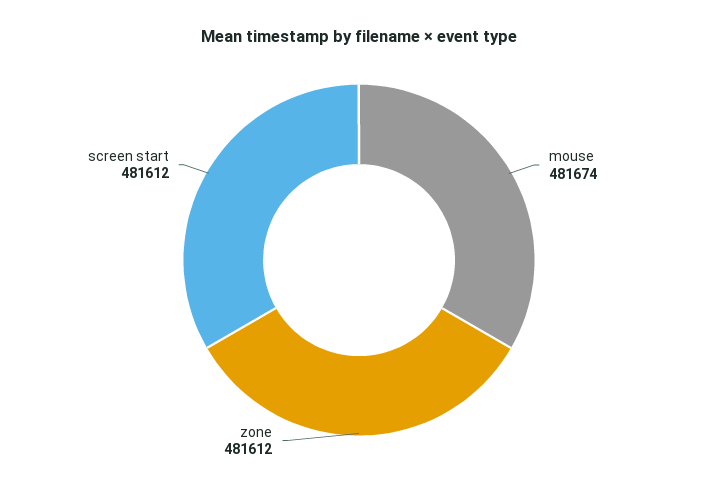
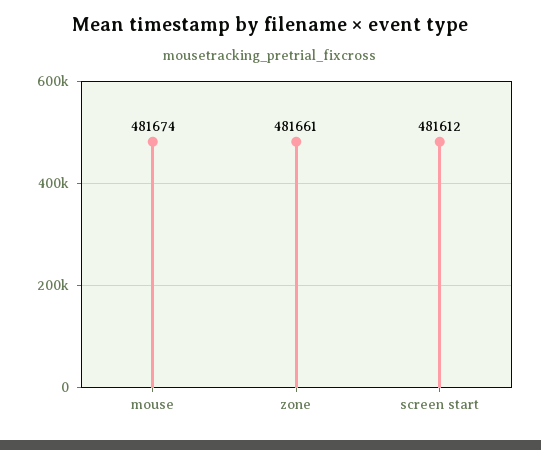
  {
    "mouse": 481674,
-   "zone": 481612,
+   "zone": 481661,
    "screen start": 481612
  }

